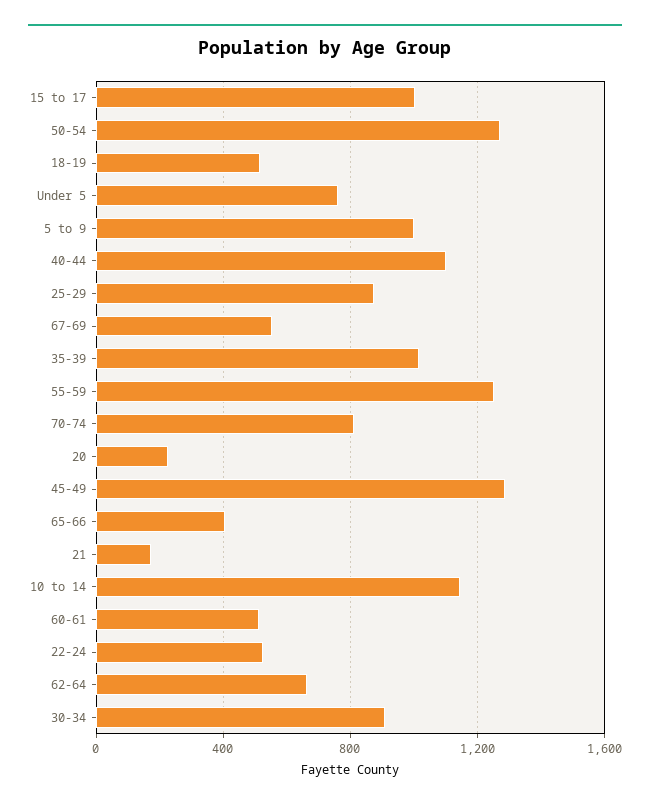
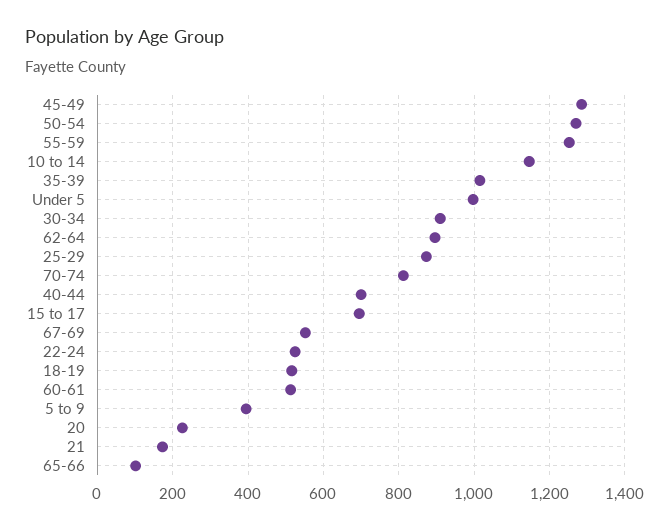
  {
-   "15 to 17": 1000,
+   "15 to 17": 700,
    "50-54": 1280,
    "18-19": 520,
-   "Under 5": 750,
+   "Under 5": 1000,
-   "5 to 9": 1000,
+   "5 to 9": 400,
-   "40-44": 1100,
+   "40-44": 700,
    "25-29": 880,
    "67-69": 560,
    "35-39": 1020,
    "55-59": 1260,
    "70-74": 820,
    "20": 220,
    "45-49": 1280,
-   "65-66": 400,
+   "65-66": 100,
    "21": 180,
    "10 to 14": 1140,
    "60-61": 520,
    "22-24": 520,
-   "62-64": 650,
+   "62-64": 900,
    "30-34": 920
  }

